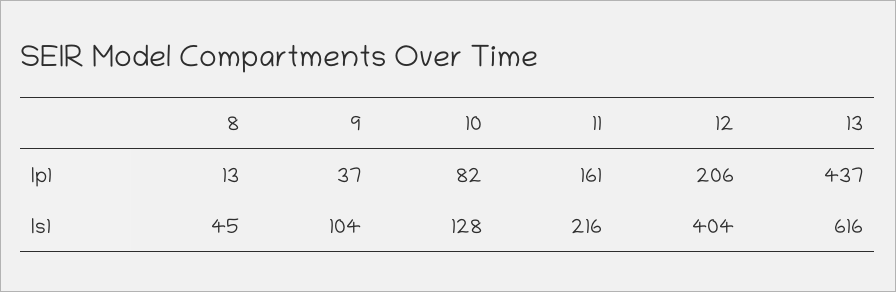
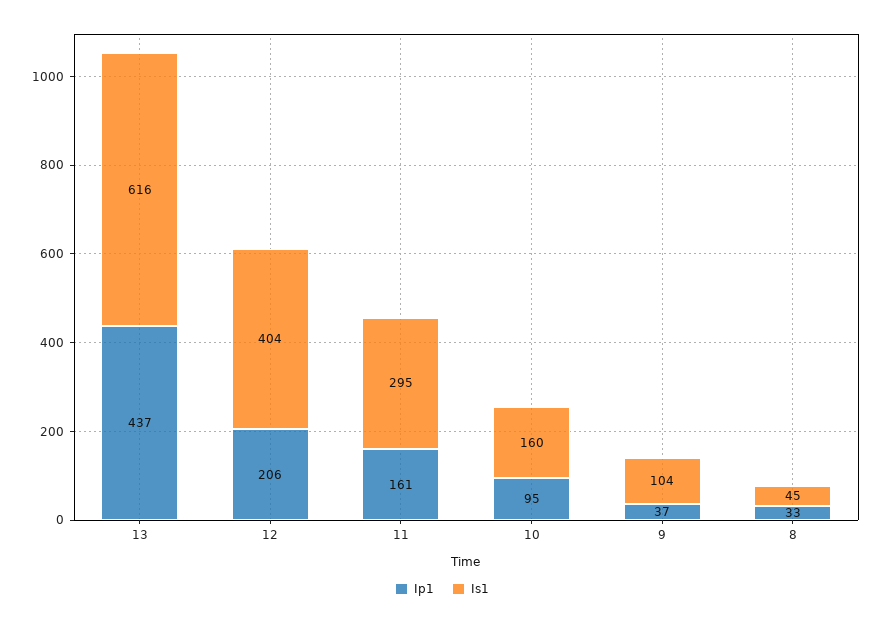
  {
    "Ip1": {
-     "8": 13,
+     "8": 33,
      "9": 37,
-     "10": 82,
+     "10": 95,
      "11": 161,
      "12": 206,
      "13": 437
    },
    "Is1": {
      "8": 45,
      "9": 104,
-     "10": 128,
+     "10": 160,
-     "11": 216,
+     "11": 295,
      "12": 404,
      "13": 616
    }
  }

